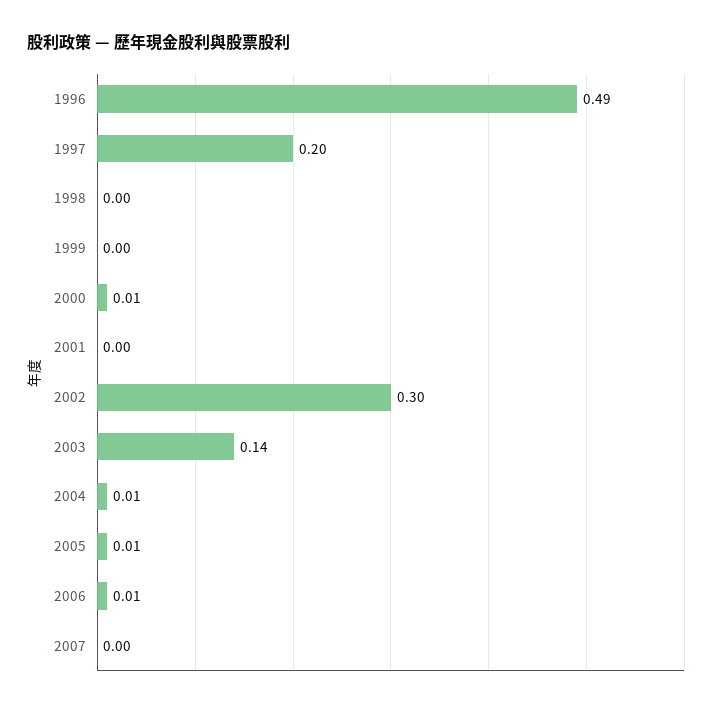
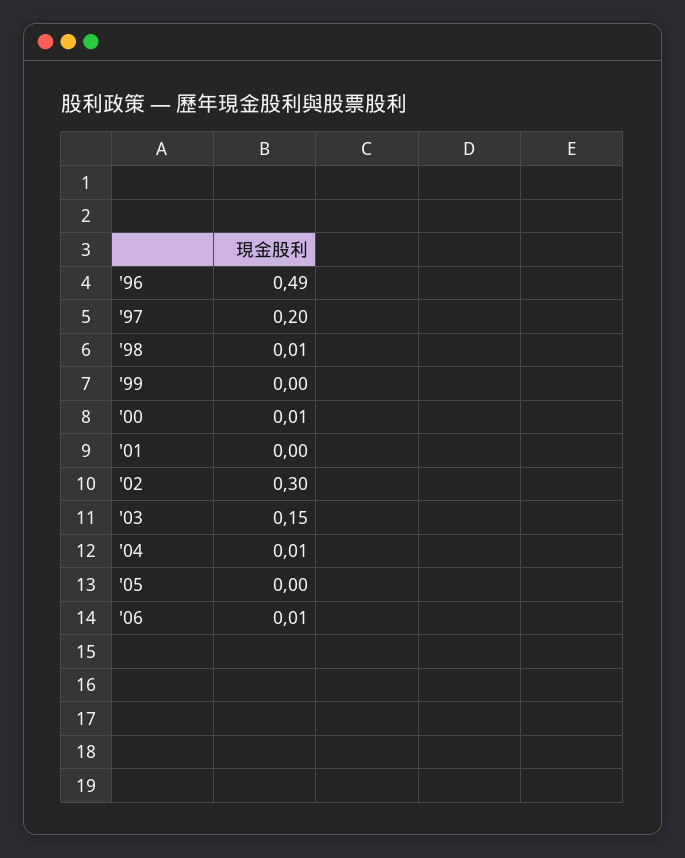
  {
    "1996": 0.49,
    "1997": 0.2,
-   "1998": 0,
+   "1998": 0.01,
    "1999": 0,
    "2000": 0.01,
    "2001": 0,
    "2002": 0.3,
-   "2003": 0.14,
+   "2003": 0.15,
    "2004": 0.01,
-   "2005": 0.01,
+   "2005": 0,
-   "2006": 0.01,
+   "2006": 0.01
-   "2007": 0
  }

